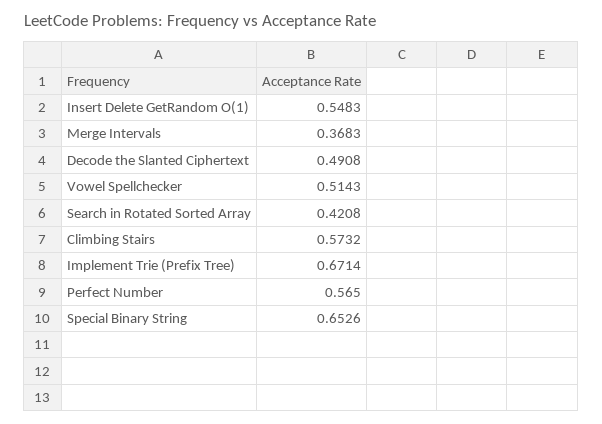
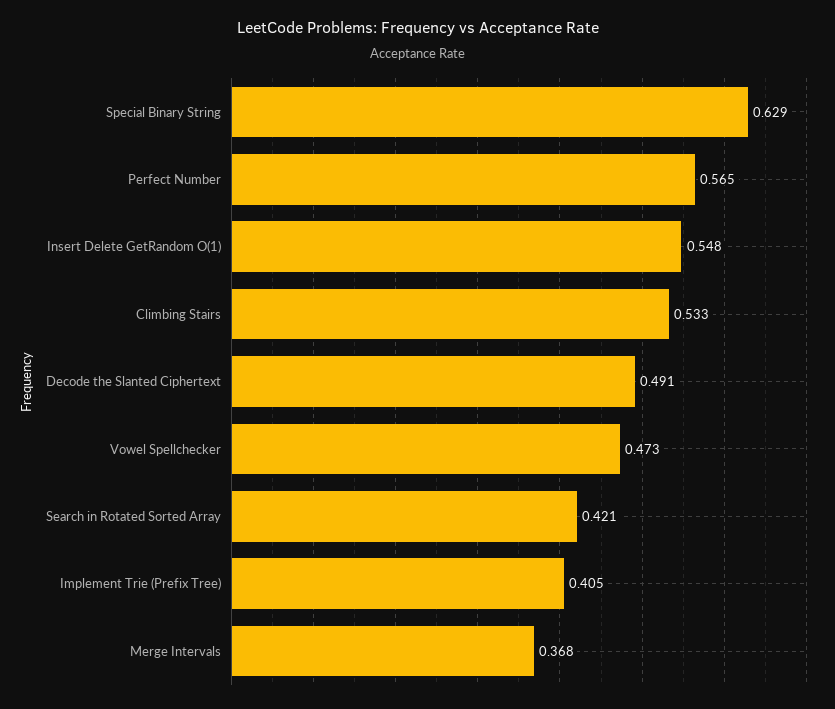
  {
    "Insert Delete GetRandom O(1)": 0.5483,
    "Merge Intervals": 0.3683,
    "Decode the Slanted Ciphertext": 0.4908,
-   "Vowel Spellchecker": 0.5143,
+   "Vowel Spellchecker": 0.473,
    "Search in Rotated Sorted Array": 0.4208,
-   "Climbing Stairs": 0.5732,
+   "Climbing Stairs": 0.533,
-   "Implement Trie (Prefix Tree)": 0.6714,
+   "Implement Trie (Prefix Tree)": 0.405,
    "Perfect Number": 0.565,
-   "Special Binary String": 0.6526
+   "Special Binary String": 0.629
  }

